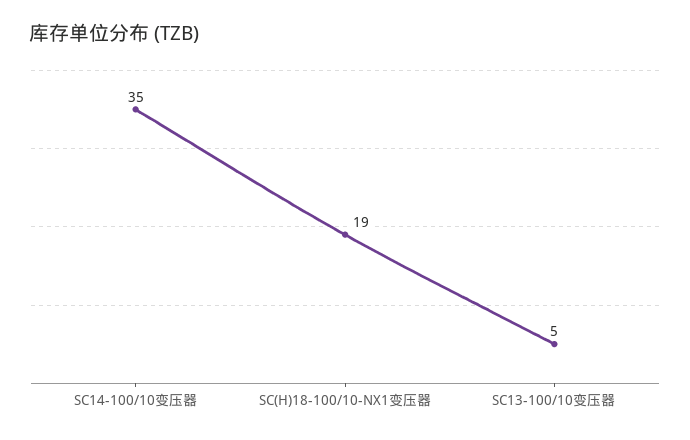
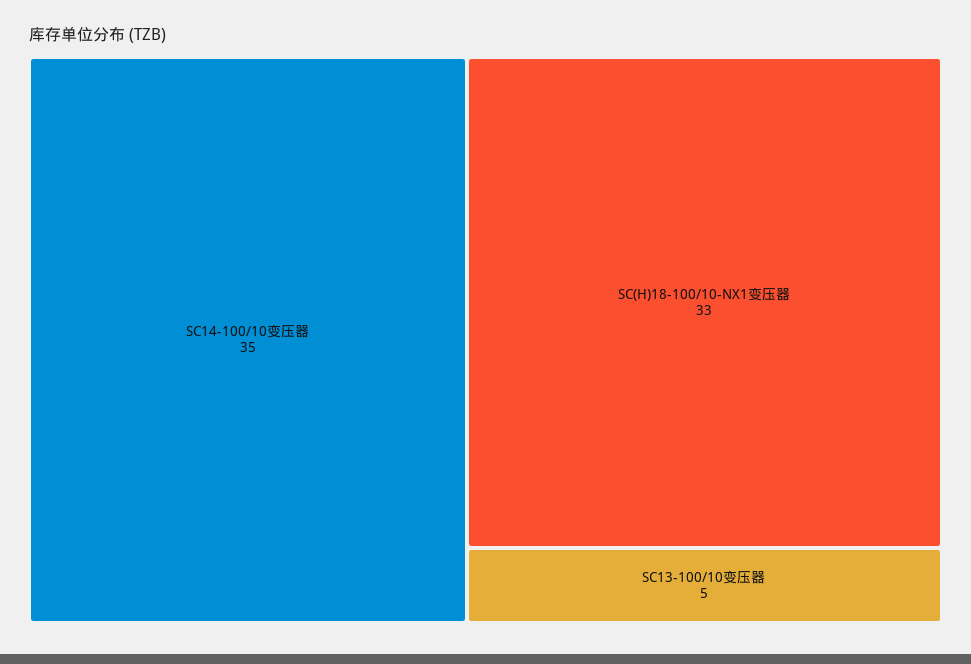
  {
    "SC14-100/10变压器": 35,
-   "SC(H)18-100/10-NX1变压器": 19,
+   "SC(H)18-100/10-NX1变压器": 33,
    "SC13-100/10变压器": 5
  }

